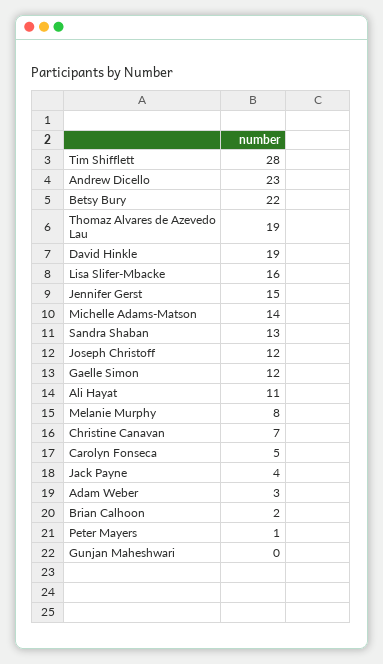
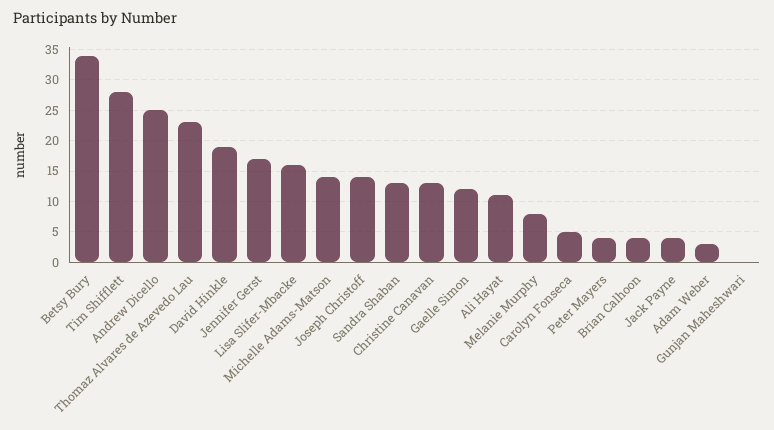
  {
    "Tim Shifflett": 28,
-   "Andrew Dicello": 23,
+   "Andrew Dicello": 25,
-   "Betsy Bury": 22,
+   "Betsy Bury": 34,
-   "Thomaz Alvares de Azevedo Lau": 19,
+   "Thomaz Alvares de Azevedo Lau": 23,
    "David Hinkle": 19,
    "Lisa Slifer-Mbacke": 16,
-   "Jennifer Gerst": 15,
+   "Jennifer Gerst": 17,
    "Michelle Adams-Matson": 14,
    "Sandra Shaban": 13,
-   "Joseph Christoff": 12,
+   "Joseph Christoff": 14,
    "Gaelle Simon": 12,
    "Ali Hayat": 11,
    "Melanie Murphy": 8,
-   "Christine Canavan": 7,
+   "Christine Canavan": 13,
    "Carolyn Fonseca": 5,
    "Jack Payne": 4,
    "Adam Weber": 3,
-   "Brian Calhoon": 2,
+   "Brian Calhoon": 4,
-   "Peter Mayers": 1,
+   "Peter Mayers": 4,
    "Gunjan Maheshwari": 0
  }

